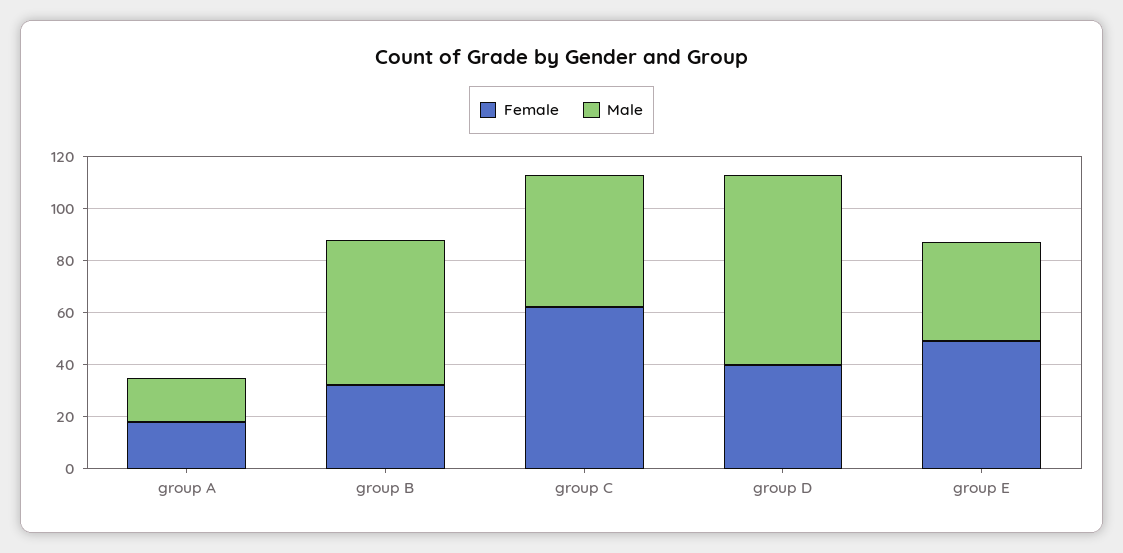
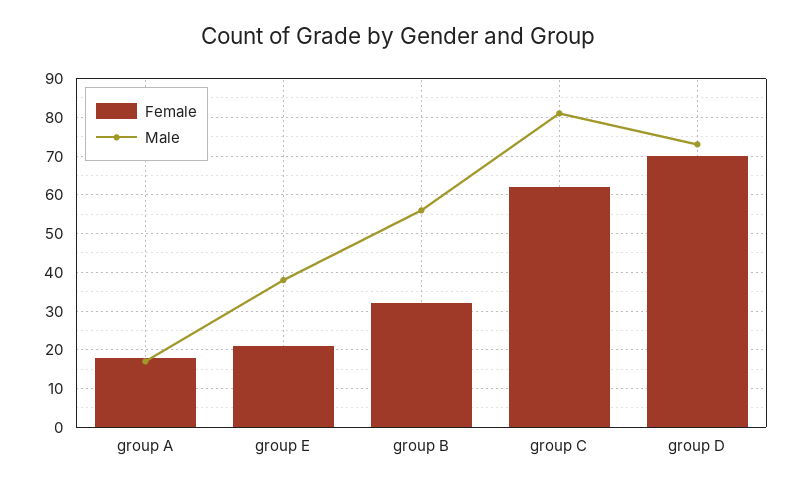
  {
    "Female": {
      "group A": 20,
      "group B": 30,
      "group C": 60,
-     "group D": 40,
+     "group D": 70,
-     "group E": 50
+     "group E": 20
    },
    "Male": {
      "group A": 15,
      "group B": 55,
-     "group C": 50,
+     "group C": 80,
      "group D": 75,
      "group E": 40
    }
  }

